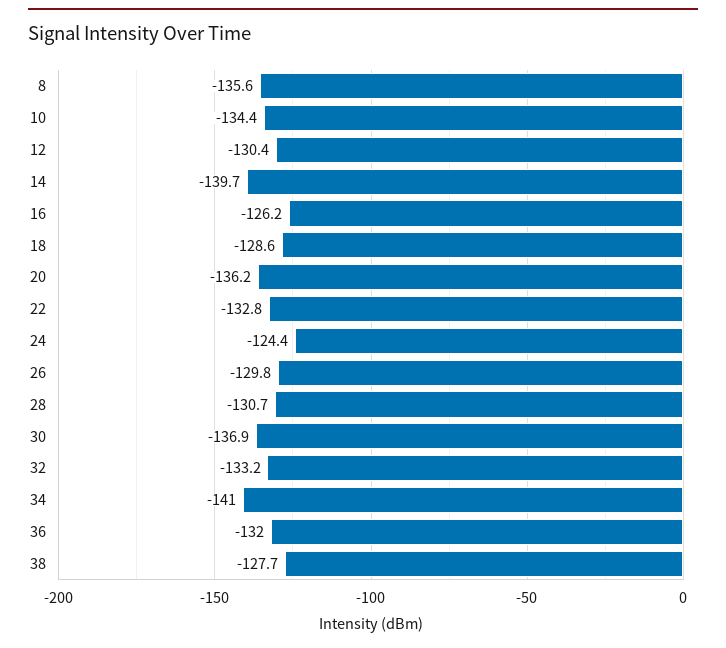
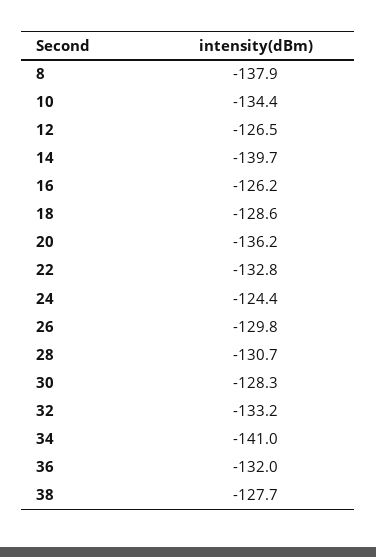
  {
-   "8": -135.6,
+   "8": -137.9,
    "10": -134.4,
-   "12": -130.4,
+   "12": -126.5,
    "14": -139.7,
    "16": -126.2,
    "18": -128.6,
    "20": -136.2,
    "22": -132.8,
    "24": -124.4,
    "26": -129.8,
    "28": -130.7,
-   "30": -136.9,
+   "30": -128.3,
    "32": -133.2,
    "34": -141,
    "36": -132,
    "38": -127.7
  }

